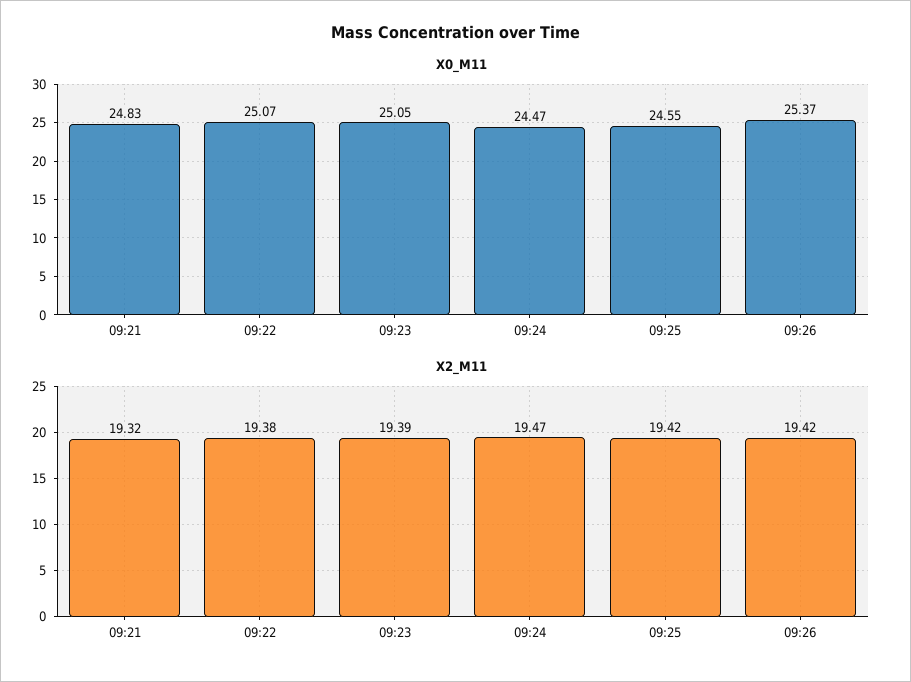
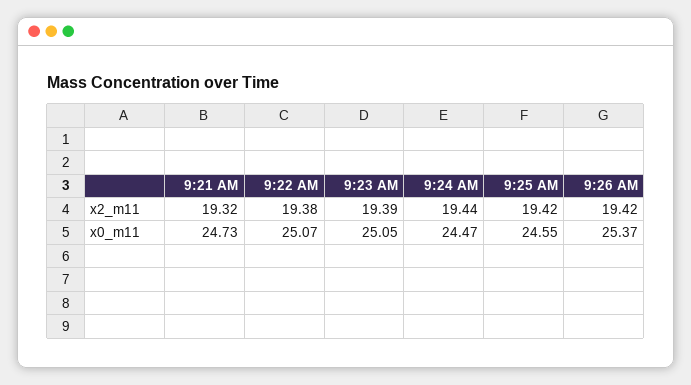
  {
    "X0_M11": {
-     "09:21": 24.83,
+     "09:21": 24.73,
      "09:22": 25.07,
      "09:23": 25.05,
      "09:24": 24.47,
      "09:25": 24.55,
      "09:26": 25.37
    },
    "X2_M11": {
      "09:21": 19.32,
      "09:22": 19.38,
      "09:23": 19.39,
-     "09:24": 19.47,
+     "09:24": 19.44,
      "09:25": 19.42,
      "09:26": 19.42
    }
  }

